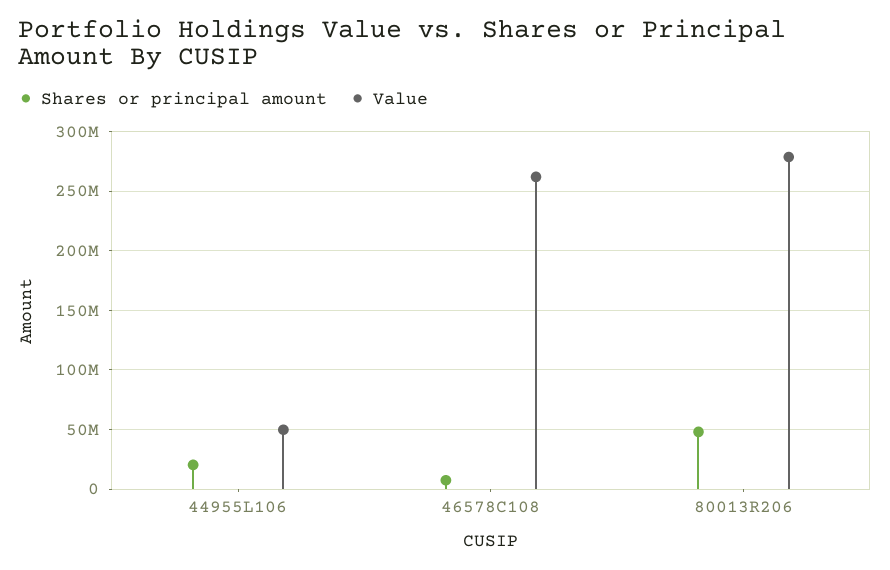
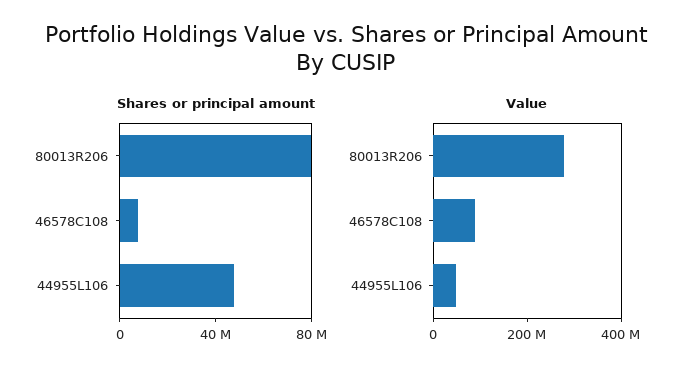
  {
    "Shares or principal amount": {
-     "44955L106": 20000000,
+     "44955L106": 50000000,
      "46578C108": 10000000,
-     "80013R206": 50000000
+     "80013R206": 80000000
    },
    "Value": {
      "44955L106": 50000000,
-     "46578C108": 260000000,
+     "46578C108": 100000000,
      "80013R206": 280000000
    }
  }

